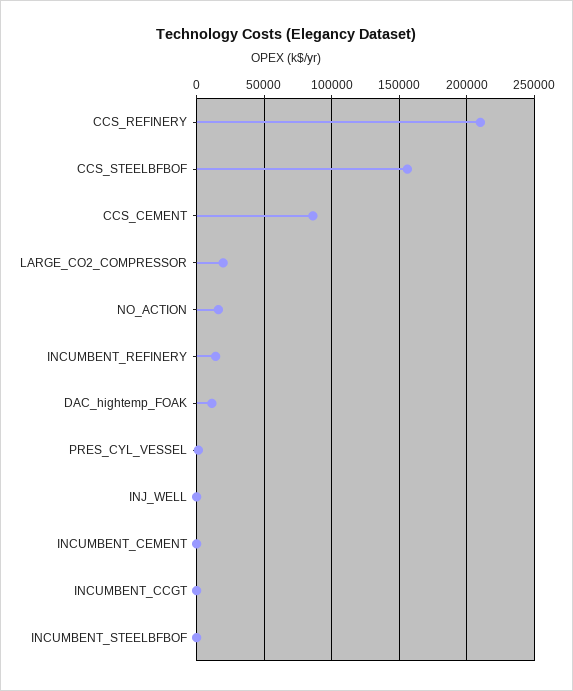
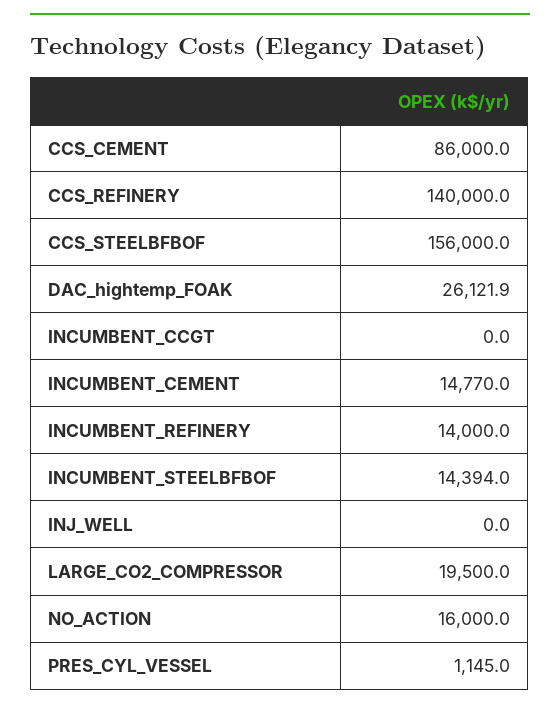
  {
-   "CCS_REFINERY": 210000,
+   "CCS_REFINERY": 140000,
    "CCS_STEELBFBOF": 156000,
    "CCS_CEMENT": 86000,
    "LARGE_CO2_COMPRESSOR": 19500,
    "NO_ACTION": 16000,
    "INCUMBENT_REFINERY": 14000,
-   "DAC_hightemp_FOAK": 10000,
+   "DAC_hightemp_FOAK": 26121.9,
    "PRES_CYL_VESSEL": 1145,
    "INJ_WELL": 0,
-   "INCUMBENT_CEMENT": 0,
+   "INCUMBENT_CEMENT": 14770,
    "INCUMBENT_CCGT": 0,
-   "INCUMBENT_STEELBFBOF": 0
+   "INCUMBENT_STEELBFBOF": 14394
  }

